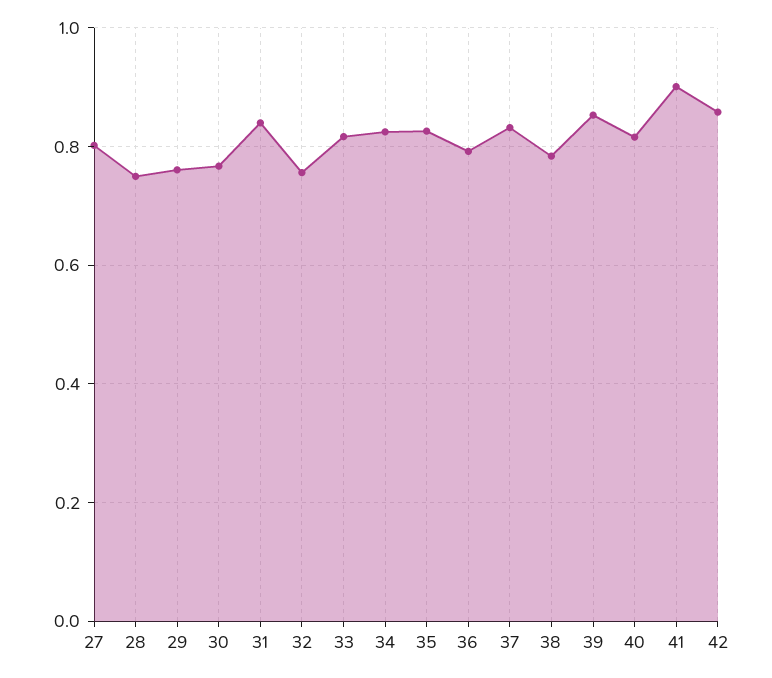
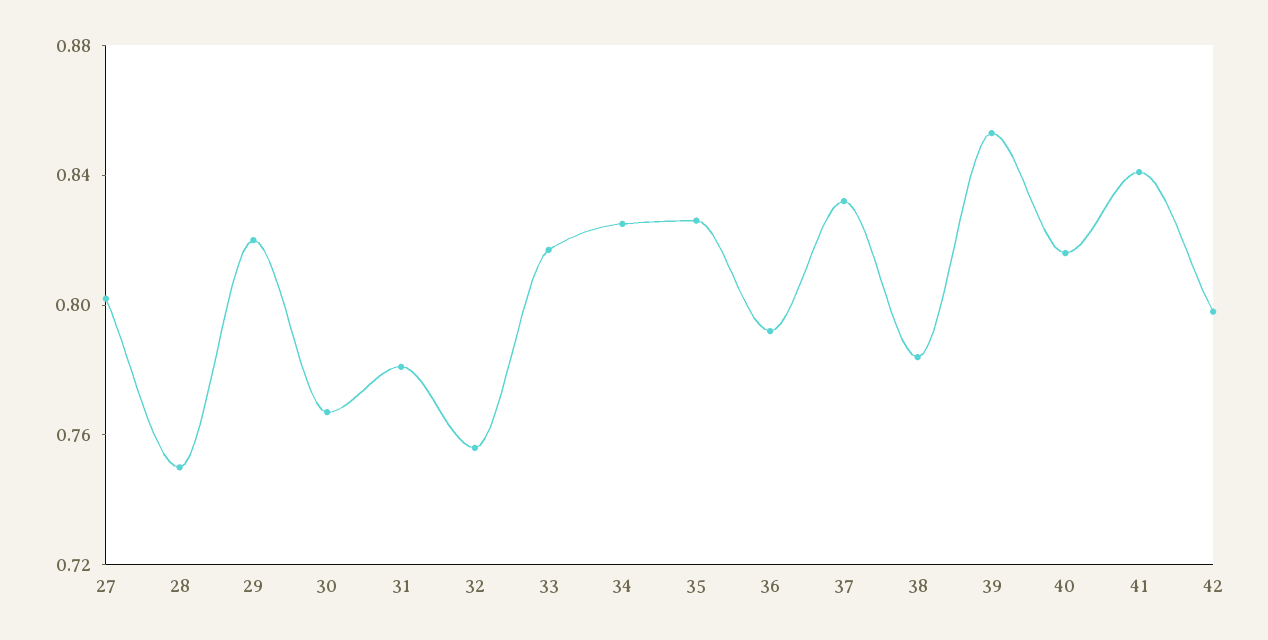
  {
    "27": 0.8,
    "28": 0.75,
-   "29": 0.76,
+   "29": 0.82,
    "30": 0.77,
-   "31": 0.84,
+   "31": 0.78,
    "32": 0.76,
    "33": 0.82,
    "34": 0.83,
    "35": 0.83,
    "36": 0.79,
    "37": 0.83,
    "38": 0.78,
    "39": 0.85,
    "40": 0.82,
-   "41": 0.9,
+   "41": 0.84,
-   "42": 0.86
+   "42": 0.8
  }

